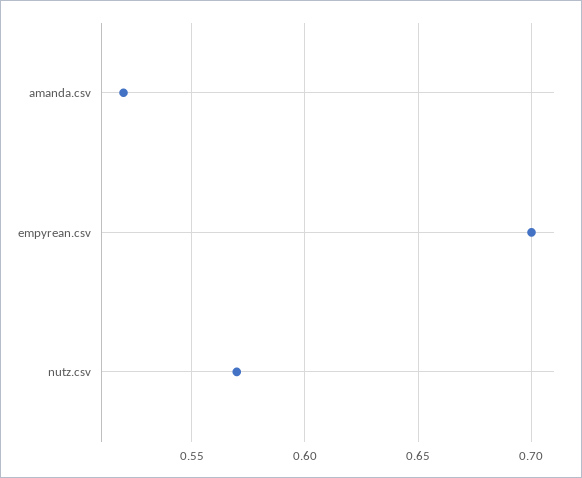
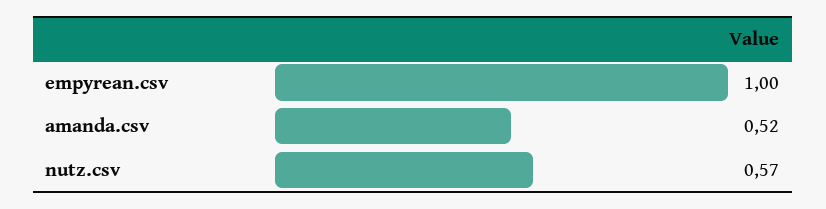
  {
    "amanda.csv": 0.52,
-   "empyrean.csv": 0.7,
+   "empyrean.csv": 1,
    "nutz.csv": 0.57
  }

